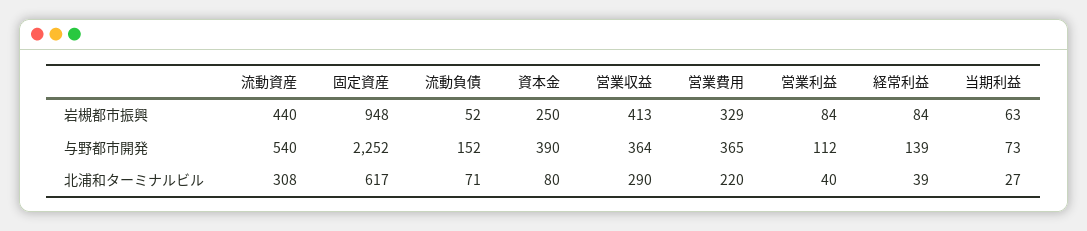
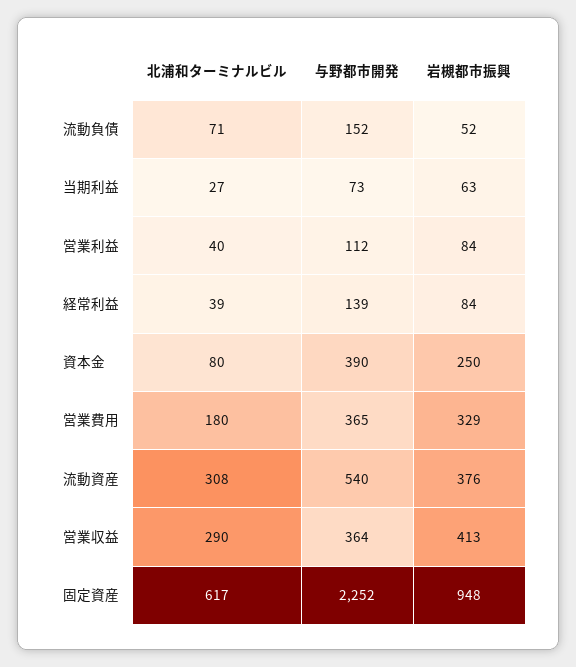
  {
    "流動資産": {
-     "岩槻都市振興": 440,
+     "岩槻都市振興": 376,
      "与野都市開発": 540,
      "北浦和ターミナルビル": 308
    },
    "固定資産": {
      "岩槻都市振興": 948,
      "与野都市開発": 2252,
      "北浦和ターミナルビル": 617
    },
    "流動負債": {
      "岩槻都市振興": 52,
      "与野都市開発": 152,
      "北浦和ターミナルビル": 71
    },
    "資本金": {
      "岩槻都市振興": 250,
      "与野都市開発": 390,
      "北浦和ターミナルビル": 80
    },
    "営業収益": {
      "岩槻都市振興": 413,
      "与野都市開発": 364,
      "北浦和ターミナルビル": 290
    },
    "営業費用": {
      "岩槻都市振興": 329,
      "与野都市開発": 365,
-     "北浦和ターミナルビル": 220
+     "北浦和ターミナルビル": 180
    },
    "営業利益": {
      "岩槻都市振興": 84,
      "与野都市開発": 112,
      "北浦和ターミナルビル": 40
    },
    "経常利益": {
      "岩槻都市振興": 84,
      "与野都市開発": 139,
      "北浦和ターミナルビル": 39
    },
    "当期利益": {
      "岩槻都市振興": 63,
      "与野都市開発": 73,
      "北浦和ターミナルビル": 27
    }
  }

